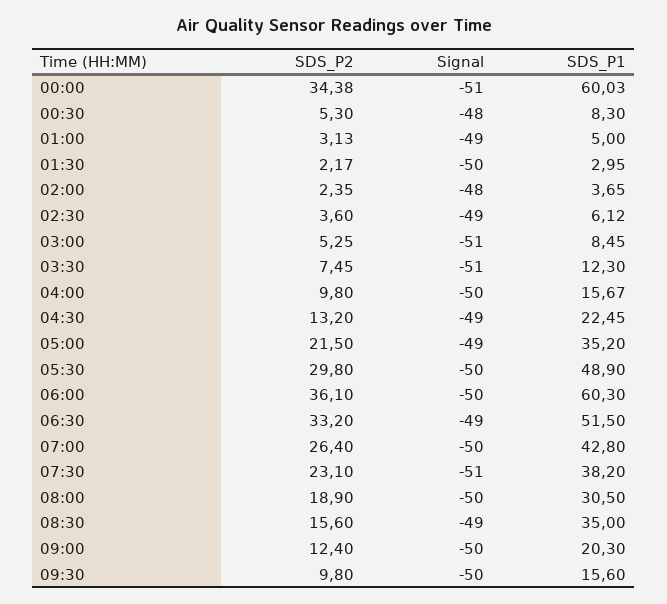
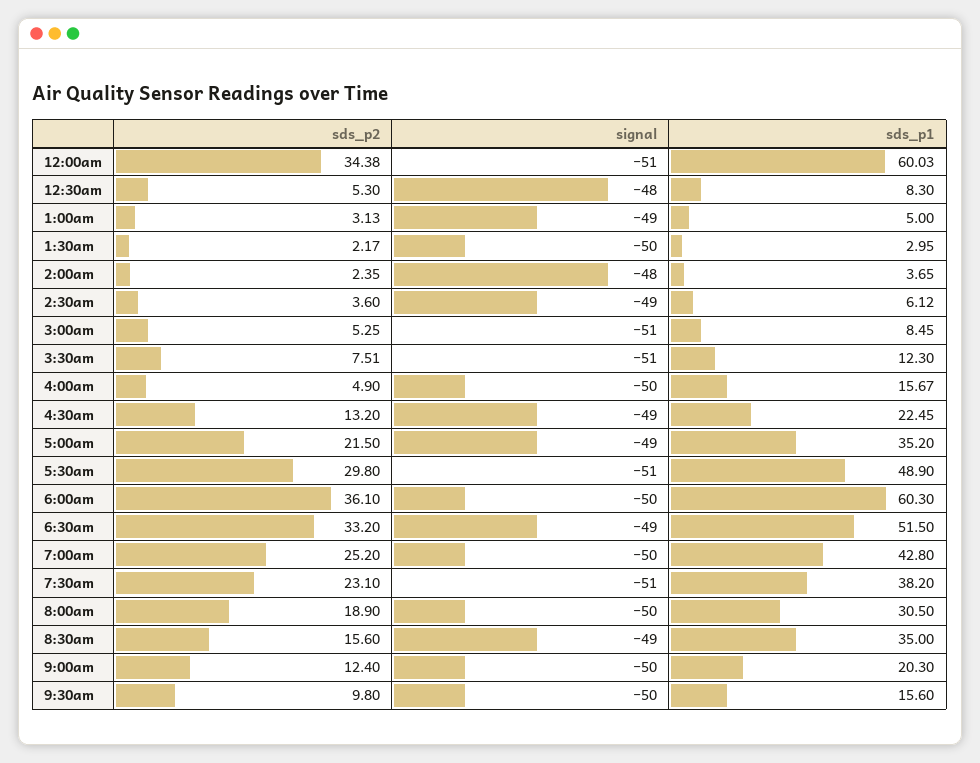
  {
    "SDS_P2": {
      "00:00": 34.38,
      "00:30": 5.3,
      "01:00": 3.13,
      "01:30": 2.17,
      "02:00": 2.35,
      "02:30": 3.6,
      "03:00": 5.25,
-     "03:30": 7.45,
+     "03:30": 7.51,
-     "04:00": 9.8,
+     "04:00": 4.9,
      "04:30": 13.2,
      "05:00": 21.5,
      "05:30": 29.8,
      "06:00": 36.1,
      "06:30": 33.2,
-     "07:00": 26.4,
+     "07:00": 25.2,
      "07:30": 23.1,
      "08:00": 18.9,
      "08:30": 15.6,
      "09:00": 12.4,
      "09:30": 9.8
    },
    "Signal": {
      "00:00": -51,
      "00:30": -48,
      "01:00": -49,
      "01:30": -50,
      "02:00": -48,
      "02:30": -49,
      "03:00": -51,
      "03:30": -51,
      "04:00": -50,
      "04:30": -49,
      "05:00": -49,
-     "05:30": -50,
+     "05:30": -51,
      "06:00": -50,
      "06:30": -49,
      "07:00": -50,
      "07:30": -51,
      "08:00": -50,
      "08:30": -49,
      "09:00": -50,
      "09:30": -50
    },
    "SDS_P1": {
      "00:00": 60.03,
      "00:30": 8.3,
      "01:00": 5,
      "01:30": 2.95,
      "02:00": 3.65,
      "02:30": 6.12,
      "03:00": 8.45,
      "03:30": 12.3,
      "04:00": 15.67,
      "04:30": 22.45,
      "05:00": 35.2,
      "05:30": 48.9,
      "06:00": 60.3,
      "06:30": 51.5,
      "07:00": 42.8,
      "07:30": 38.2,
      "08:00": 30.5,
      "08:30": 35,
      "09:00": 20.3,
      "09:30": 15.6
    }
  }

